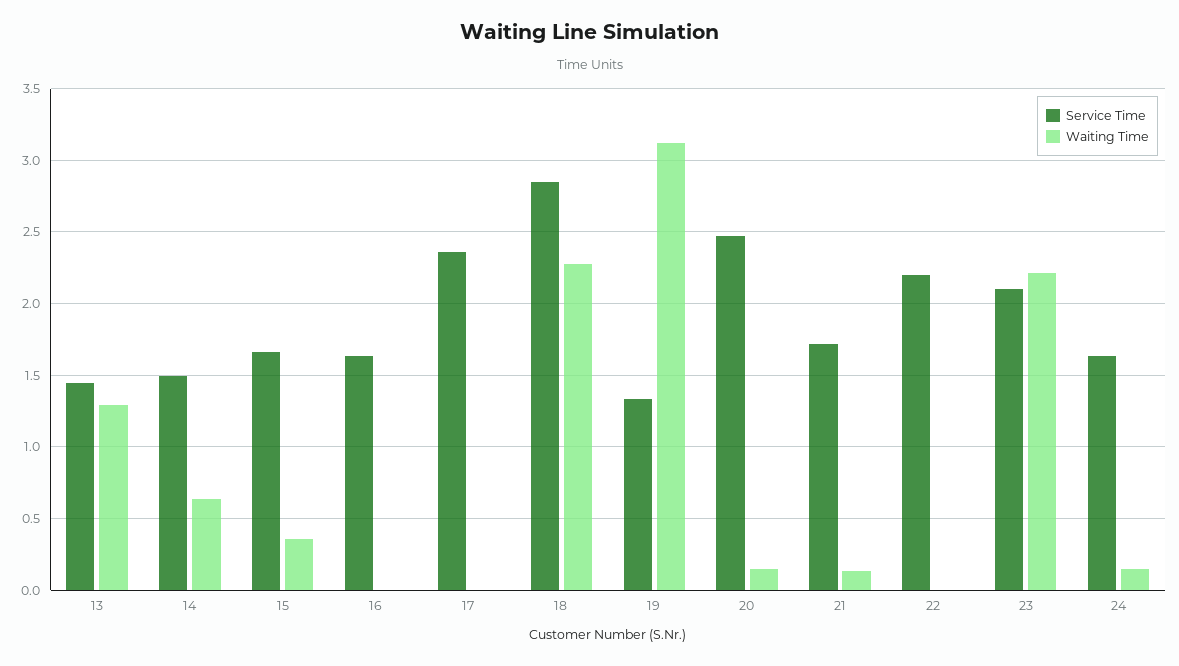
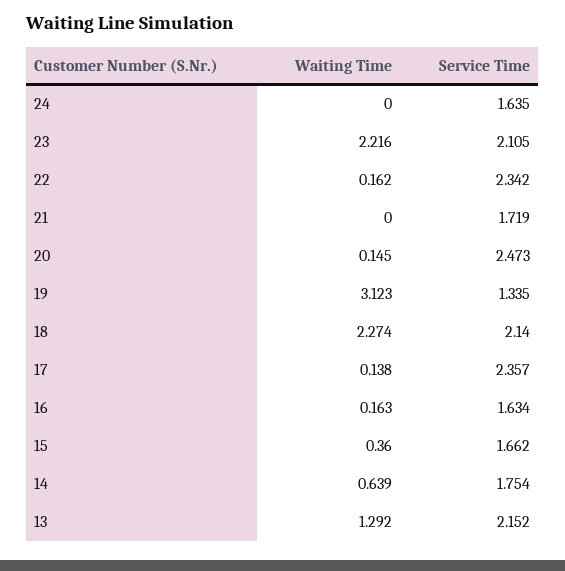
  {
    "Service Time": {
-     "13": 1.45,
+     "13": 2.152,
-     "14": 1.5,
+     "14": 1.754,
      "15": 1.662,
      "16": 1.634,
      "17": 2.357,
-     "18": 2.85,
+     "18": 2.14,
      "19": 1.335,
      "20": 2.473,
      "21": 1.719,
-     "22": 2.2,
+     "22": 2.342,
      "23": 2.105,
      "24": 1.635
    },
    "Waiting Time": {
      "13": 1.292,
      "14": 0.639,
      "15": 0.36,
-     "16": 0,
+     "16": 0.163,
-     "17": 0,
+     "17": 0.138,
      "18": 2.274,
      "19": 3.123,
      "20": 0.145,
-     "21": 0.15,
+     "21": 0,
-     "22": 0,
+     "22": 0.162,
      "23": 2.216,
-     "24": 0.15
+     "24": 0
    }
  }

